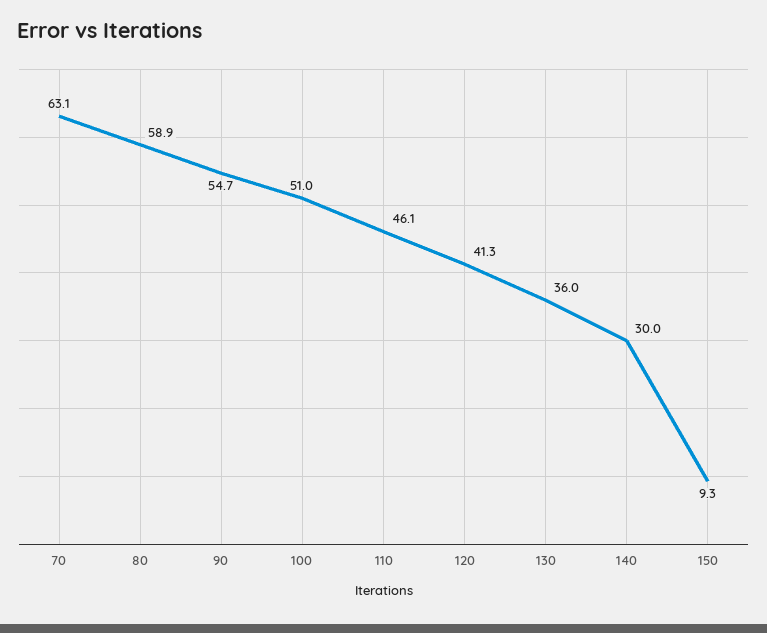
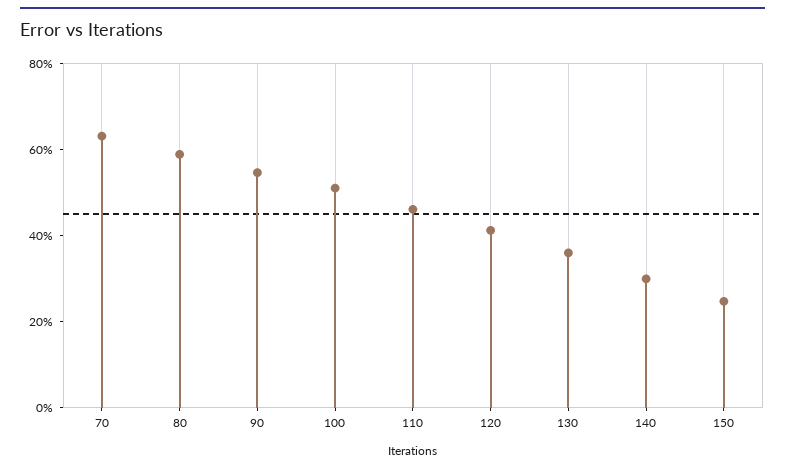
  {
    "70": 63.1,
    "80": 58.9,
    "90": 54.7,
    "100": 51,
    "110": 46.1,
    "120": 41.3,
    "130": 36,
    "140": 30,
-   "150": 9.3
+   "150": 25
  }

